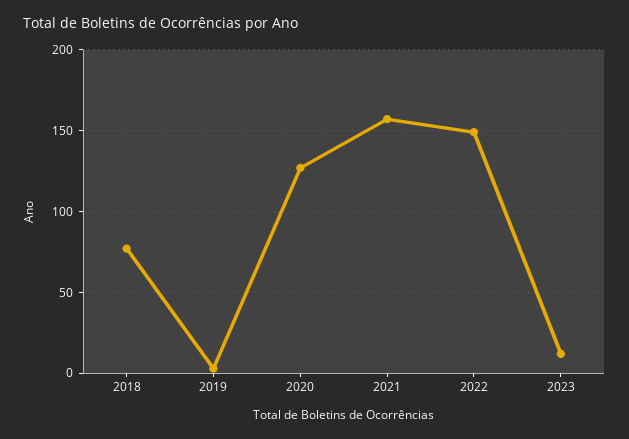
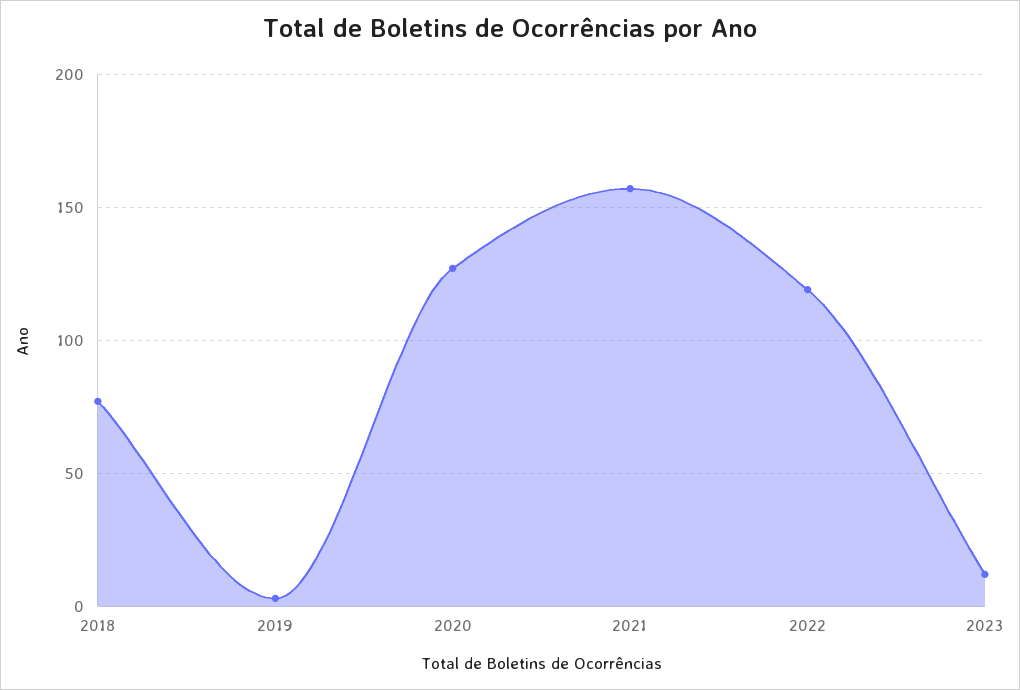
  {
    "2018": 75,
    "2019": 5,
    "2020": 125,
    "2021": 155,
-   "2022": 150,
+   "2022": 120,
    "2023": 10
  }

